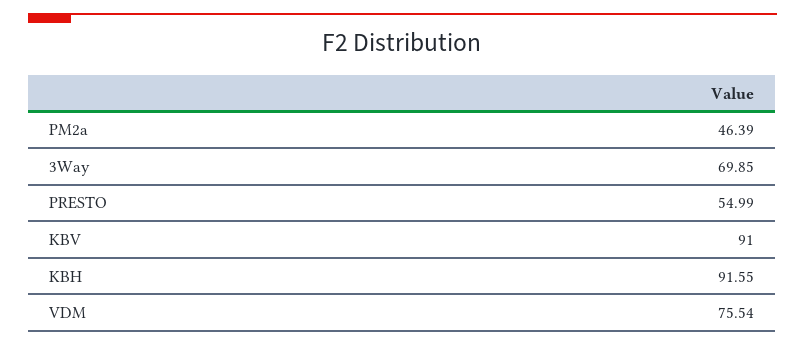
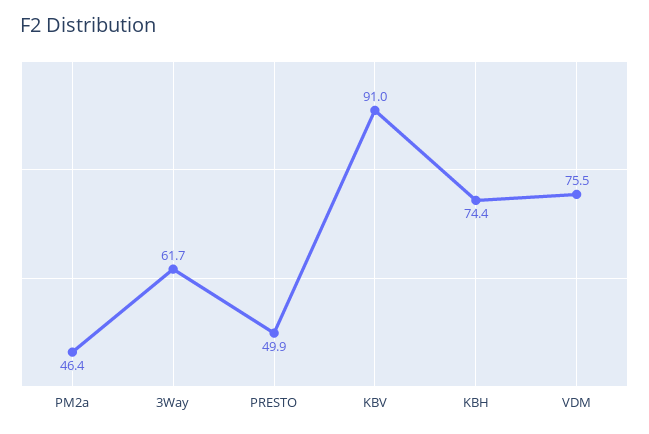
  {
    "PM2a": 46.39,
-   "3Way": 69.85,
+   "3Way": 61.7,
-   "PRESTO": 54.99,
+   "PRESTO": 49.9,
    "KBV": 91,
-   "KBH": 91.55,
+   "KBH": 74.4,
    "VDM": 75.54
  }

